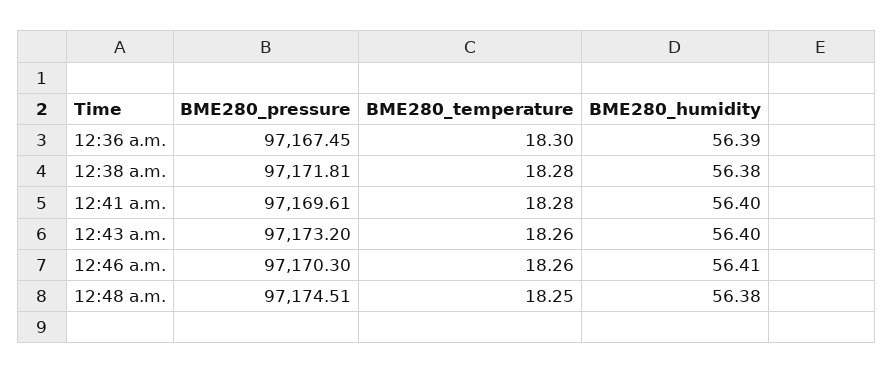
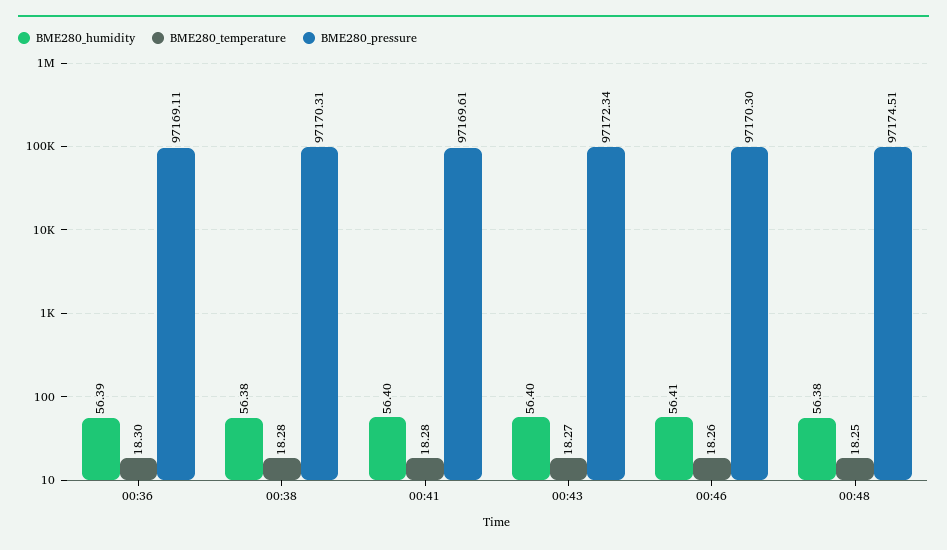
  {
    "BME280_pressure": {
-     "12:36 a.m.": 97167.45,
+     "12:36 a.m.": 97169.11,
-     "12:38 a.m.": 97171.81,
+     "12:38 a.m.": 97170.31,
      "12:41 a.m.": 97169.61,
-     "12:43 a.m.": 97173.2,
+     "12:43 a.m.": 97172.34,
      "12:46 a.m.": 97170.3,
      "12:48 a.m.": 97174.51
    },
    "BME280_temperature": {
      "12:36 a.m.": 18.3,
      "12:38 a.m.": 18.28,
      "12:41 a.m.": 18.28,
-     "12:43 a.m.": 18.26,
+     "12:43 a.m.": 18.27,
      "12:46 a.m.": 18.26,
      "12:48 a.m.": 18.25
    },
    "BME280_humidity": {
      "12:36 a.m.": 56.39,
      "12:38 a.m.": 56.38,
      "12:41 a.m.": 56.4,
      "12:43 a.m.": 56.4,
      "12:46 a.m.": 56.41,
      "12:48 a.m.": 56.38
    }
  }

